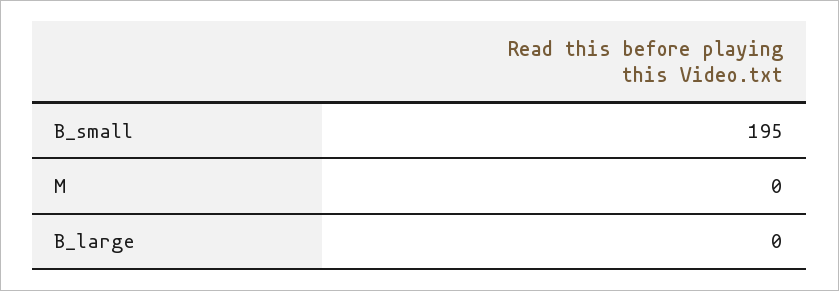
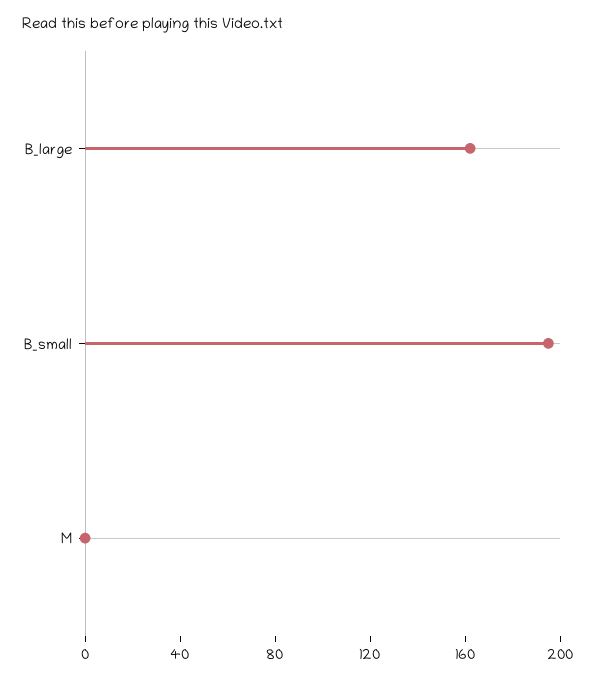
  {
    "B_small": 195,
    "M": 0,
-   "B_large": 0
+   "B_large": 160
  }

